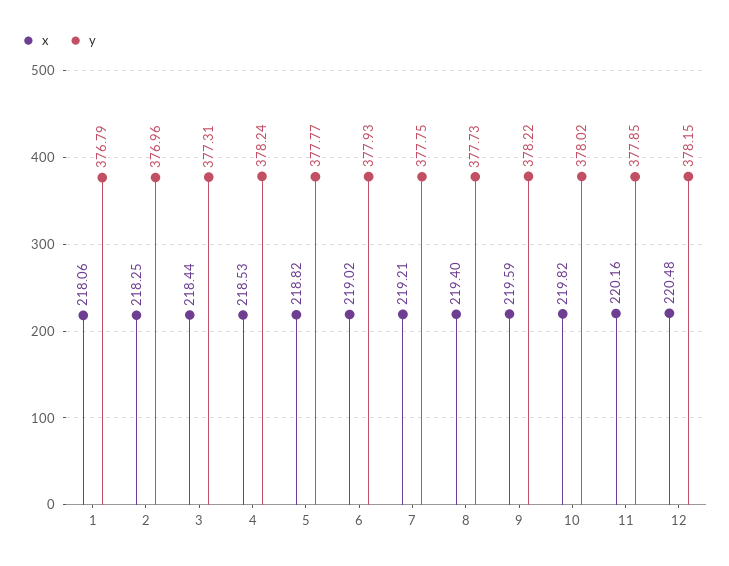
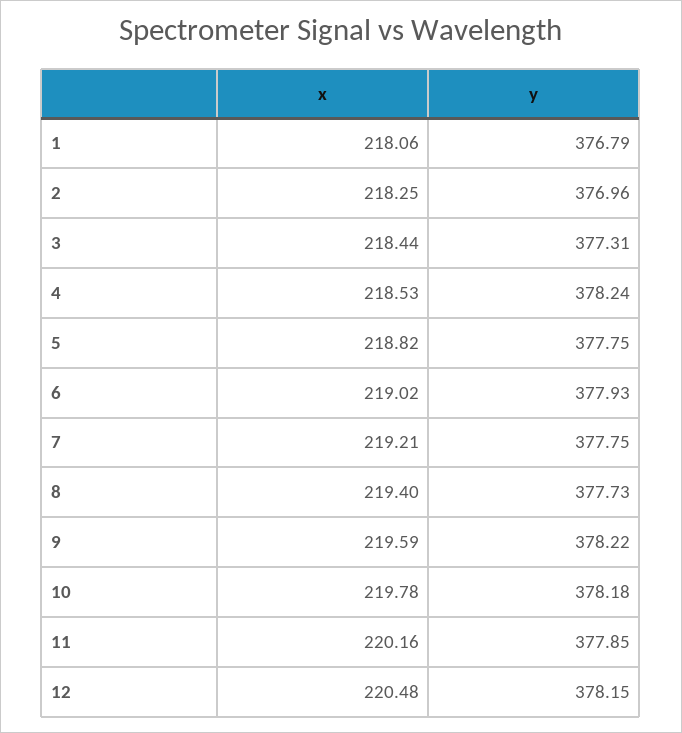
  {
    "x": {
      "1": 218.06,
      "2": 218.25,
      "3": 218.44,
      "4": 218.53,
      "5": 218.82,
      "6": 219.02,
      "7": 219.21,
      "8": 219.4,
      "9": 219.59,
-     "10": 219.82,
+     "10": 219.78,
      "11": 220.16,
      "12": 220.48
    },
    "y": {
      "1": 376.79,
      "2": 376.96,
      "3": 377.31,
      "4": 378.24,
-     "5": 377.77,
+     "5": 377.75,
      "6": 377.93,
      "7": 377.75,
      "8": 377.73,
      "9": 378.22,
-     "10": 378.02,
+     "10": 378.18,
      "11": 377.85,
      "12": 378.15
    }
  }

